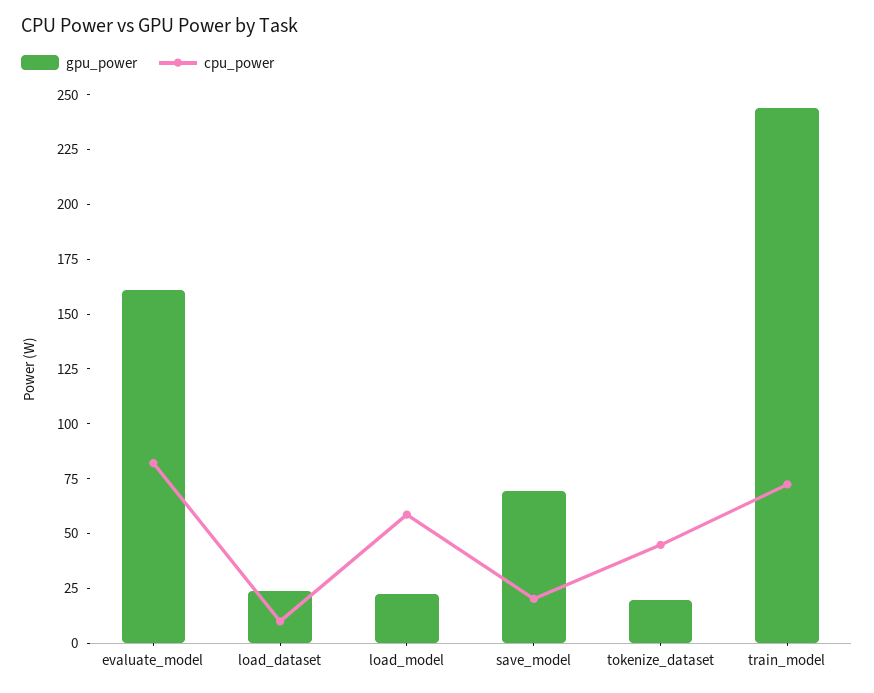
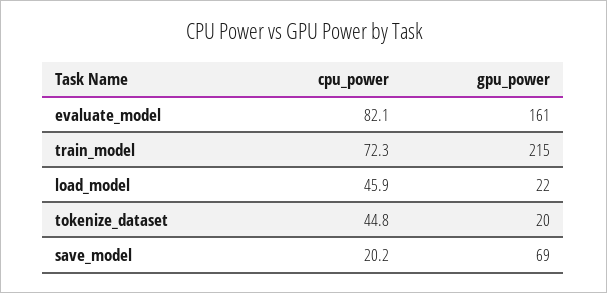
  {
    "gpu_power": {
      "evaluate_model": 161,
-     "load_dataset": 25,
      "load_model": 22,
      "save_model": 69,
      "tokenize_dataset": 20,
-     "train_model": 245
+     "train_model": 215
    },
    "cpu_power": {
      "evaluate_model": 82.1,
-     "load_dataset": 10,
-     "load_model": 60,
+     "load_model": 45.9,
      "save_model": 20.2,
      "tokenize_dataset": 44.8,
      "train_model": 72.3
    }
  }

